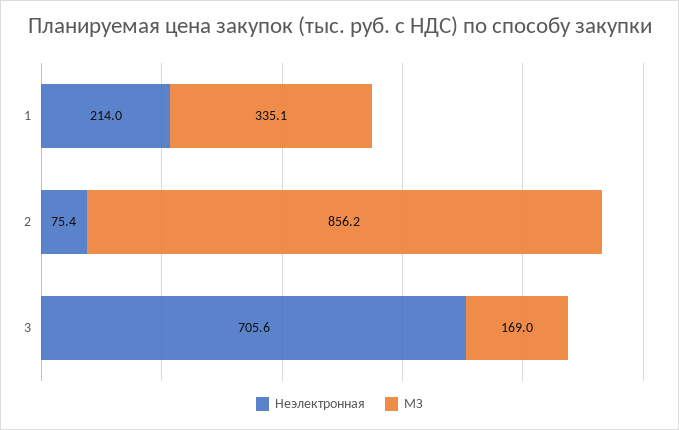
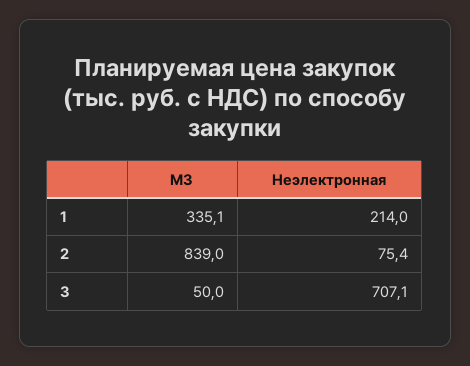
  {
    "Неэлектронная": {
      "1": 214,
      "2": 75.4,
-     "3": 705.6
+     "3": 707.1
    },
    "МЗ": {
      "1": 335.1,
-     "2": 856.2,
+     "2": 839,
-     "3": 169
+     "3": 50
    }
  }

